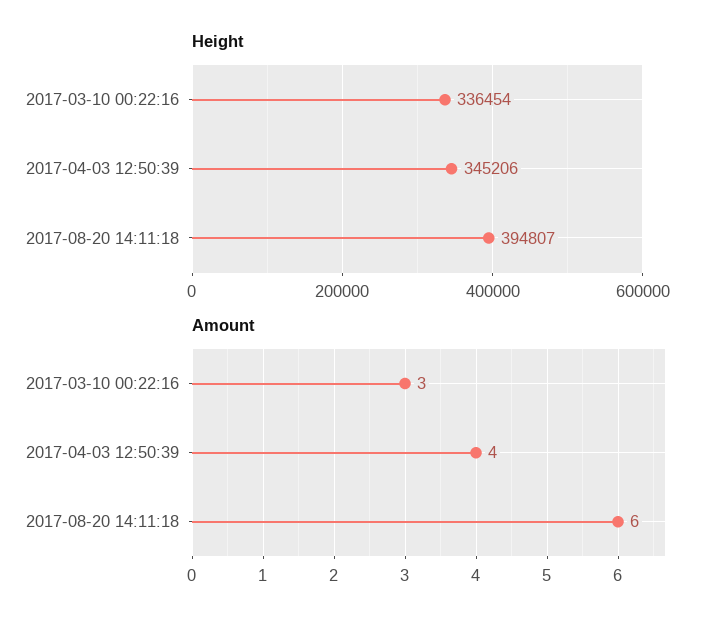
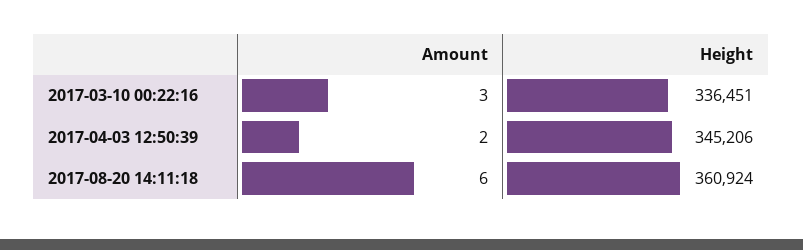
  {
    "Height": {
-     "2017-03-10 00:22:16": 336454,
+     "2017-03-10 00:22:16": 336451,
      "2017-04-03 12:50:39": 345206,
-     "2017-08-20 14:11:18": 394807
+     "2017-08-20 14:11:18": 360924
    },
    "Amount": {
      "2017-03-10 00:22:16": 3,
-     "2017-04-03 12:50:39": 4,
+     "2017-04-03 12:50:39": 2,
      "2017-08-20 14:11:18": 6
    }
  }

